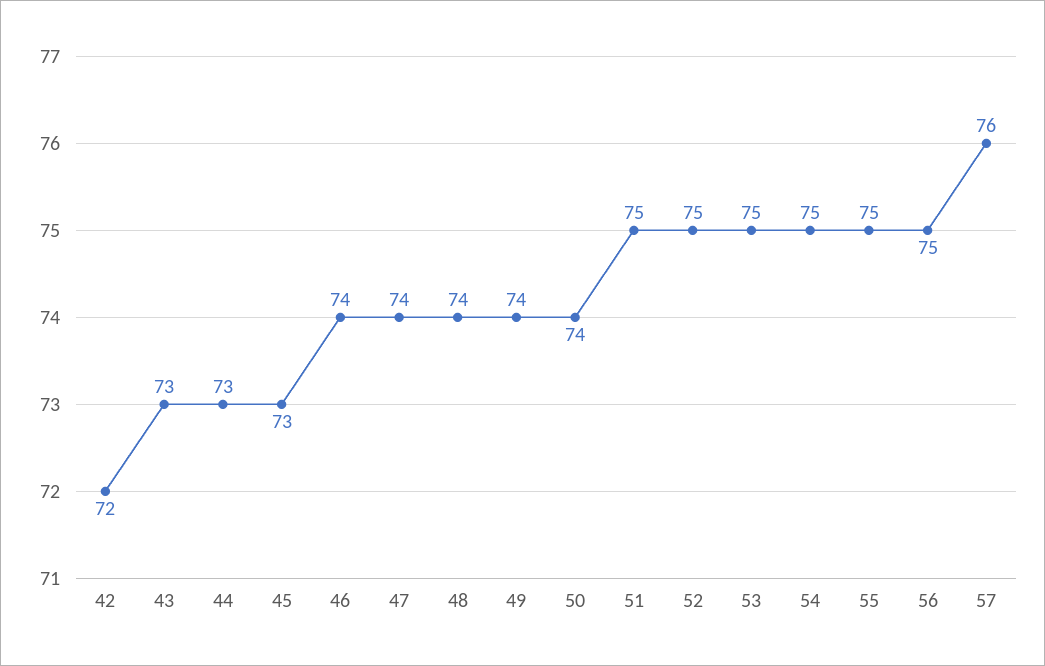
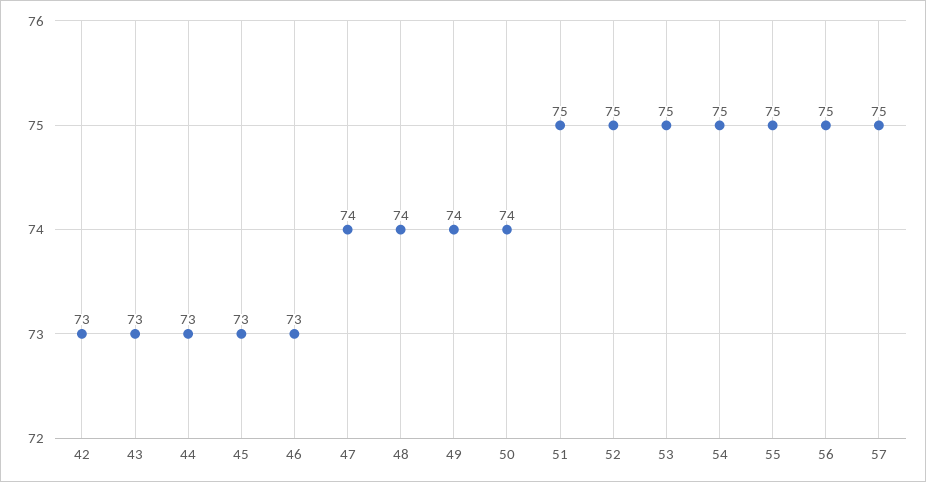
  {
-   "42": 72,
+   "42": 73,
    "43": 73,
    "44": 73,
    "45": 73,
-   "46": 74,
+   "46": 73,
    "47": 74,
    "48": 74,
    "49": 74,
    "50": 74,
    "51": 75,
    "52": 75,
    "53": 75,
    "54": 75,
    "55": 75,
    "56": 75,
-   "57": 76
+   "57": 75
  }

